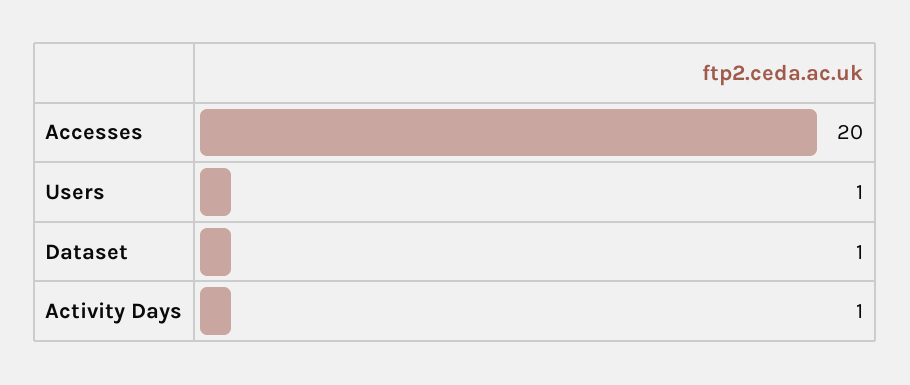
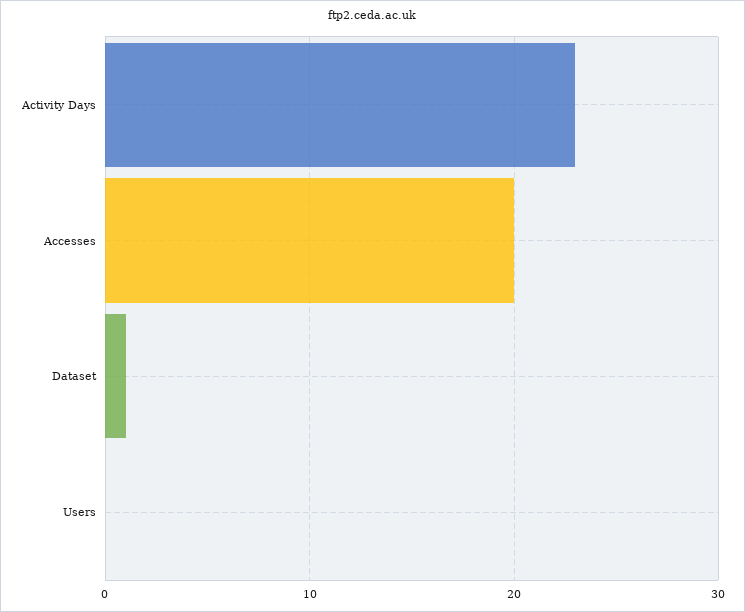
  {
    "Accesses": 20,
-   "Users": 1,
+   "Users": 0,
    "Dataset": 1,
-   "Activity Days": 1
+   "Activity Days": 23
  }

